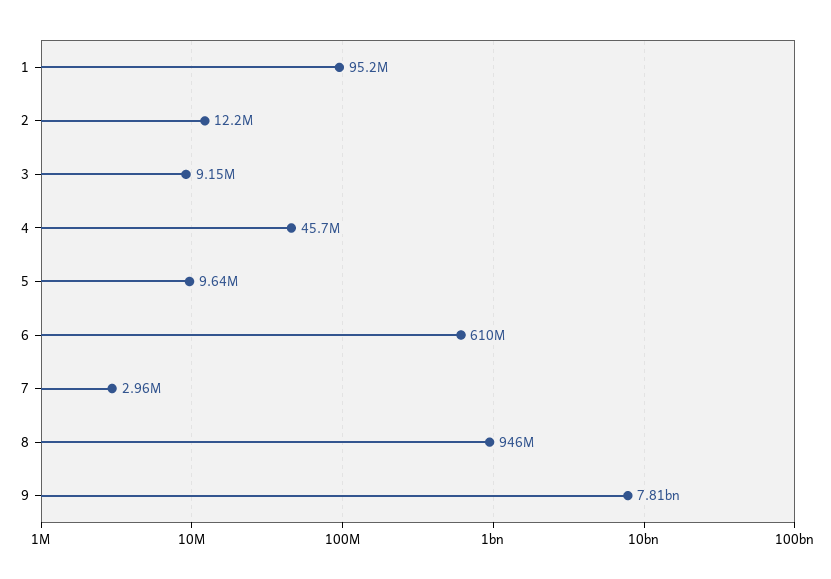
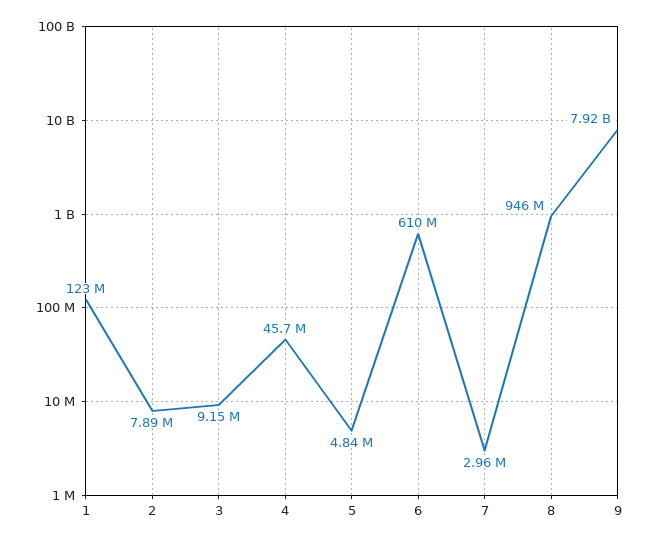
  {
-   "1": 95200000,
+   "1": 123000000,
-   "2": 12200000,
+   "2": 7890000,
    "3": 9150000,
    "4": 45700000,
-   "5": 9640000,
+   "5": 4840000,
    "6": 610000000,
    "7": 2960000,
    "8": 946000000,
-   "9": 7810000000
+   "9": 7920000000
  }

